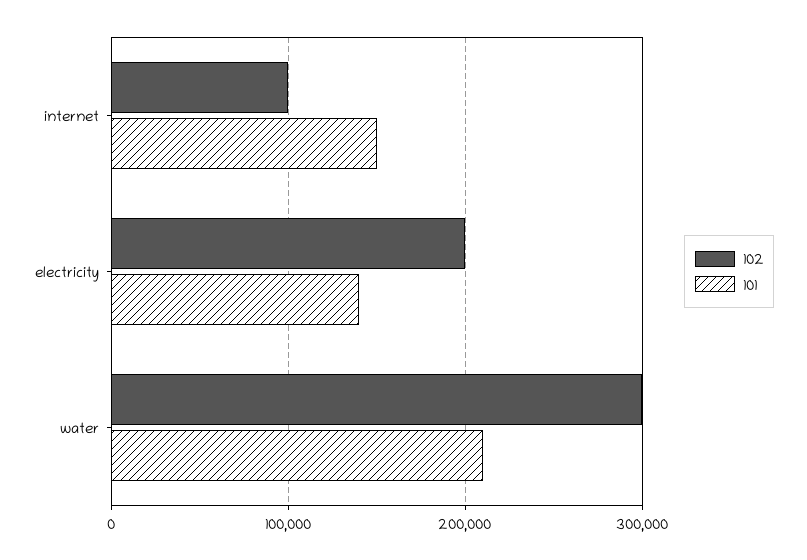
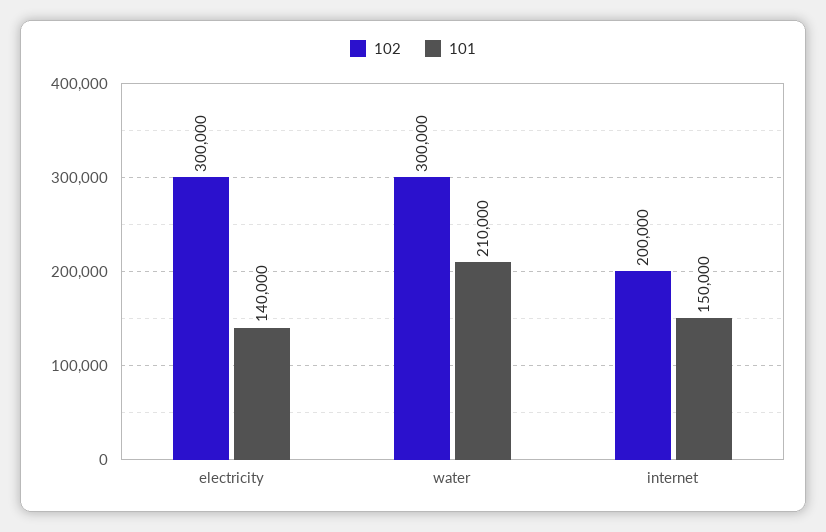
  {
    "102": {
-     "internet": 100000,
+     "internet": 200000,
-     "electricity": 200000,
+     "electricity": 300000,
      "water": 300000
    },
    "101": {
      "internet": 150000,
      "electricity": 140000,
      "water": 210000
    }
  }

